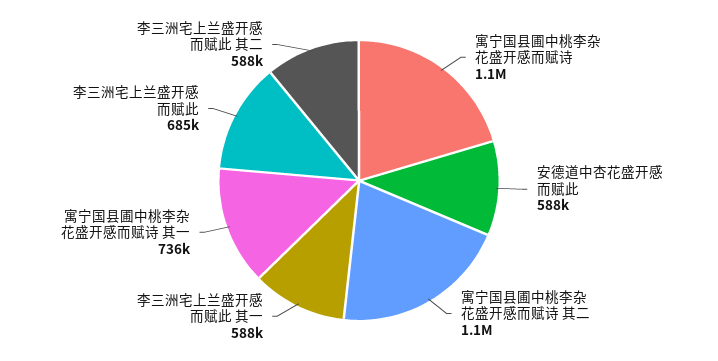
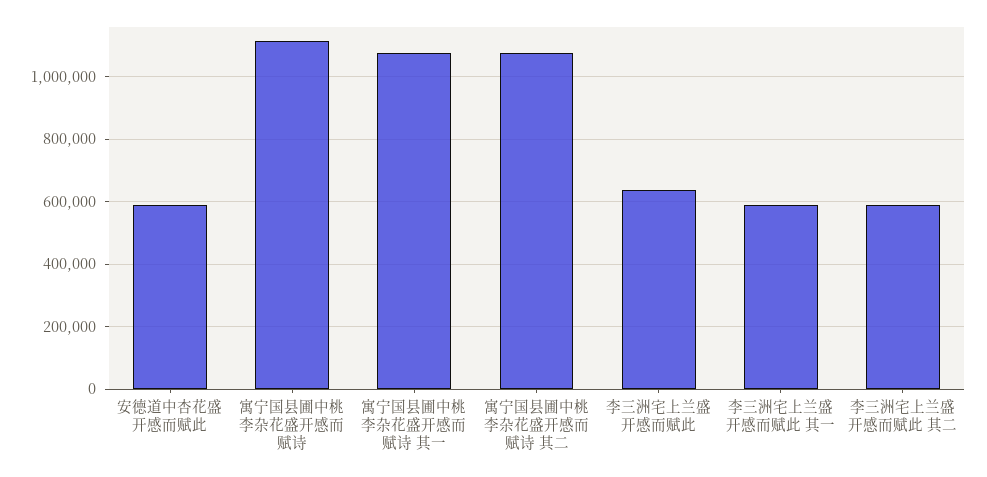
  {
    "寓宁国县圃中桃李杂花盛开感而赋诗": 1100000,
    "安德道中杏花盛开感而赋此": 588000,
    "寓宁国县圃中桃李杂花盛开感而赋诗 其二": 1100000,
    "李三洲宅上兰盛开感而赋此 其一": 588000,
-   "寓宁国县圃中桃李杂花盛开感而赋诗 其一": 736000,
+   "寓宁国县圃中桃李杂花盛开感而赋诗 其一": 1080000,
-   "李三洲宅上兰盛开感而赋此": 685000,
+   "李三洲宅上兰盛开感而赋此": 640000,
    "李三洲宅上兰盛开感而赋此 其二": 588000
  }

